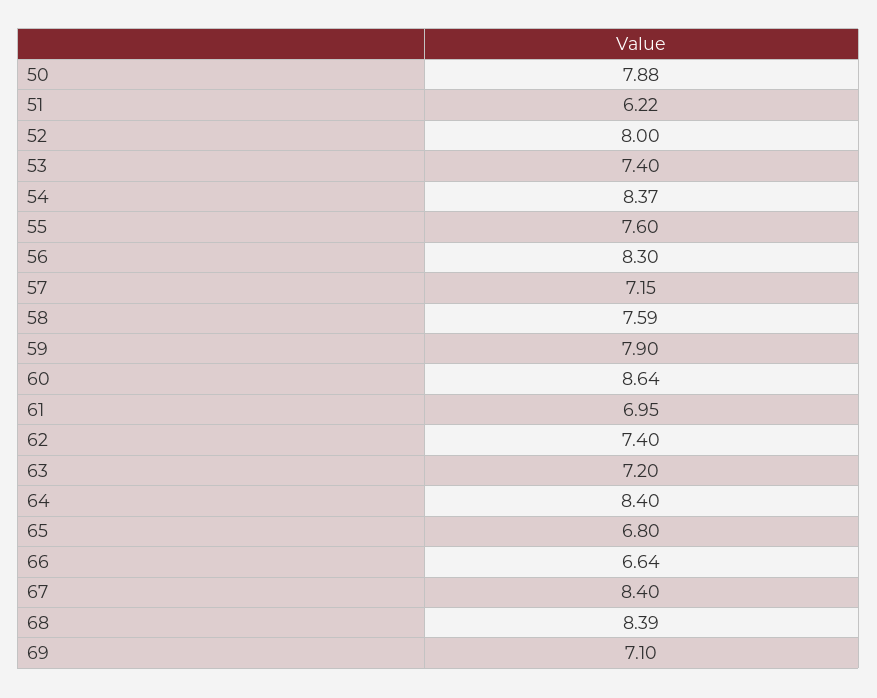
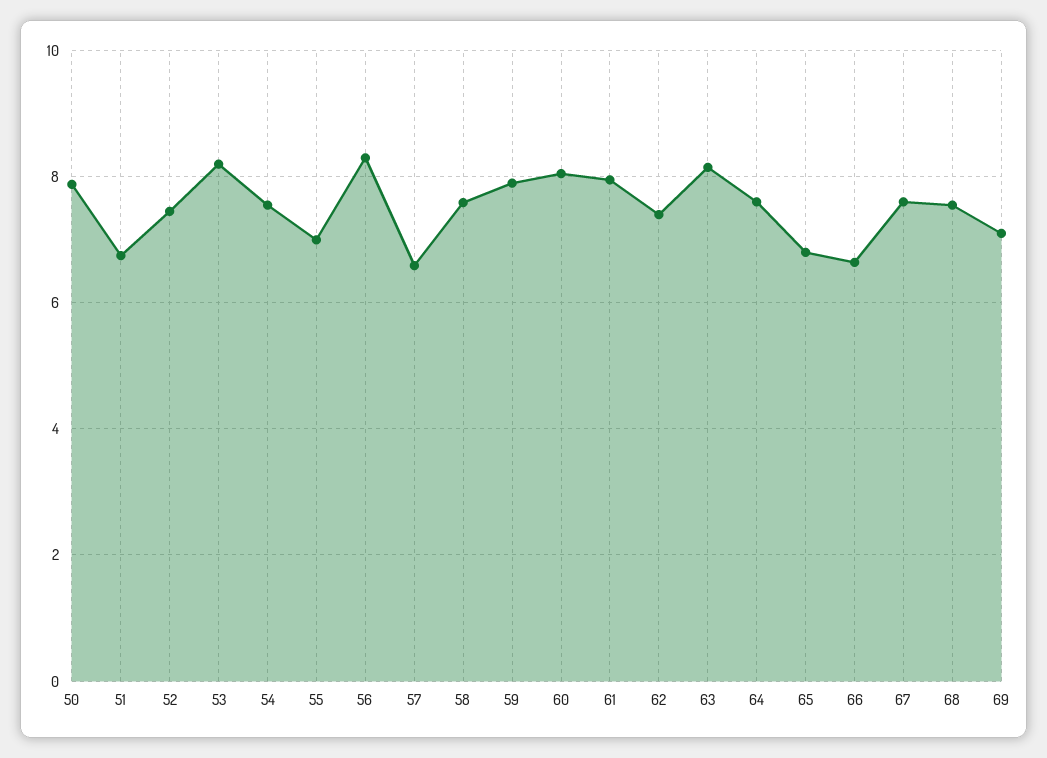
  {
    "50": 7.88,
-   "51": 6.22,
+   "51": 6.8,
-   "52": 8,
+   "52": 7.4,
-   "53": 7.4,
+   "53": 8.2,
-   "54": 8.37,
+   "54": 7.6,
-   "55": 7.6,
+   "55": 7,
    "56": 8.3,
-   "57": 7.15,
+   "57": 6.6,
    "58": 7.59,
    "59": 7.9,
-   "60": 8.64,
+   "60": 8,
-   "61": 6.95,
+   "61": 8,
    "62": 7.4,
-   "63": 7.2,
+   "63": 8.2,
-   "64": 8.4,
+   "64": 7.6,
    "65": 6.8,
    "66": 6.64,
-   "67": 8.4,
+   "67": 7.6,
-   "68": 8.39,
+   "68": 7.6,
    "69": 7.1
  }

